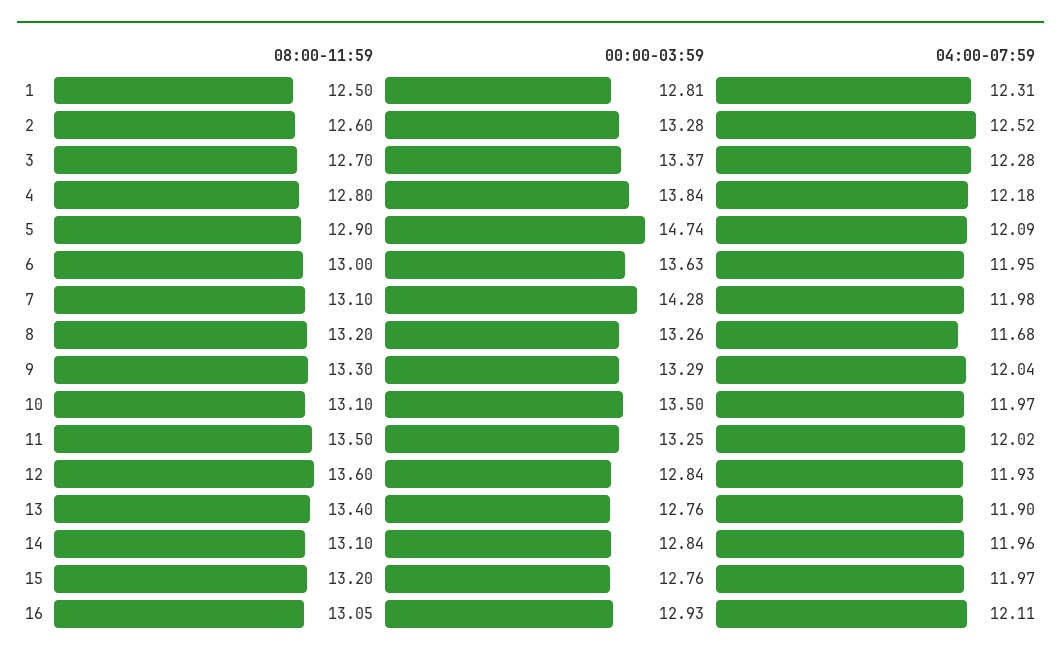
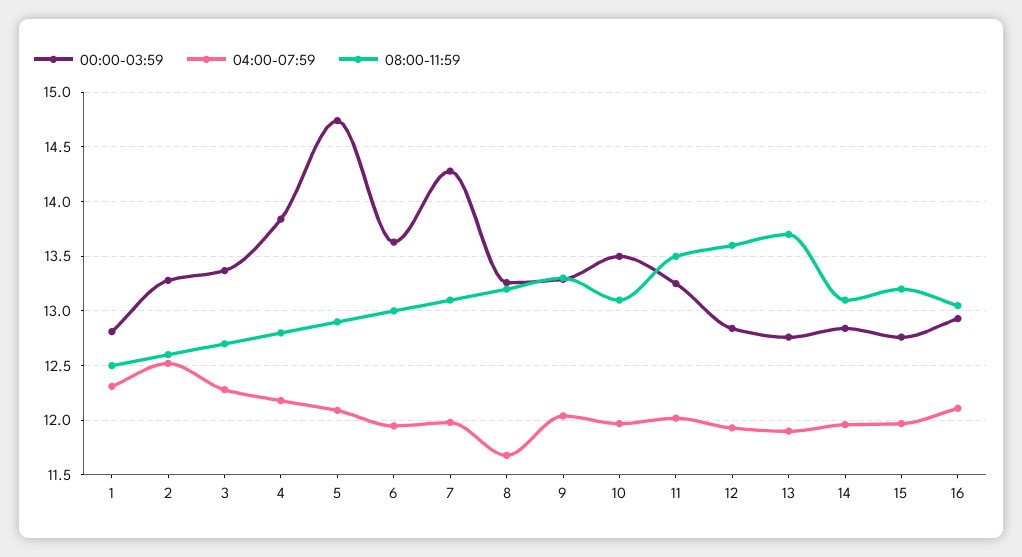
  {
    "08:00-11:59": {
      "1": 12.5,
      "2": 12.6,
      "3": 12.7,
      "4": 12.8,
      "5": 12.9,
      "6": 13,
      "7": 13.1,
      "8": 13.2,
      "9": 13.3,
      "10": 13.1,
      "11": 13.5,
      "12": 13.6,
-     "13": 13.4,
+     "13": 13.7,
      "14": 13.1,
      "15": 13.2,
      "16": 13.05
    },
    "00:00-03:59": {
      "1": 12.81,
      "2": 13.28,
      "3": 13.37,
      "4": 13.84,
      "5": 14.74,
      "6": 13.63,
      "7": 14.28,
      "8": 13.26,
      "9": 13.29,
      "10": 13.5,
      "11": 13.25,
      "12": 12.84,
      "13": 12.76,
      "14": 12.84,
      "15": 12.76,
      "16": 12.93
    },
    "04:00-07:59": {
      "1": 12.31,
      "2": 12.52,
      "3": 12.28,
      "4": 12.18,
      "5": 12.09,
      "6": 11.95,
      "7": 11.98,
      "8": 11.68,
      "9": 12.04,
      "10": 11.97,
      "11": 12.02,
      "12": 11.93,
      "13": 11.9,
      "14": 11.96,
      "15": 11.97,
      "16": 12.11
    }
  }

